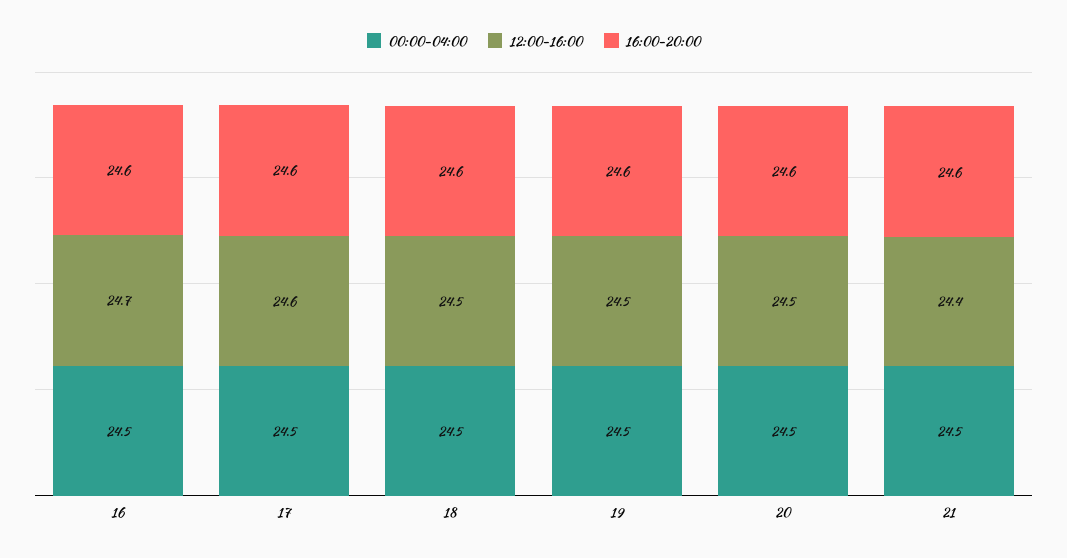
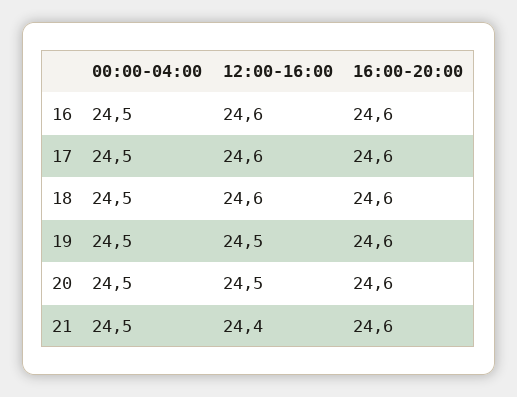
  {
    "00:00-04:00": {
      "16": 24.5,
      "17": 24.5,
      "18": 24.5,
      "19": 24.5,
      "20": 24.5,
      "21": 24.5
    },
    "12:00-16:00": {
-     "16": 24.7,
+     "16": 24.6,
      "17": 24.6,
-     "18": 24.5,
+     "18": 24.6,
      "19": 24.5,
      "20": 24.5,
      "21": 24.4
    },
    "16:00-20:00": {
      "16": 24.6,
      "17": 24.6,
      "18": 24.6,
      "19": 24.6,
      "20": 24.6,
      "21": 24.6
    }
  }

